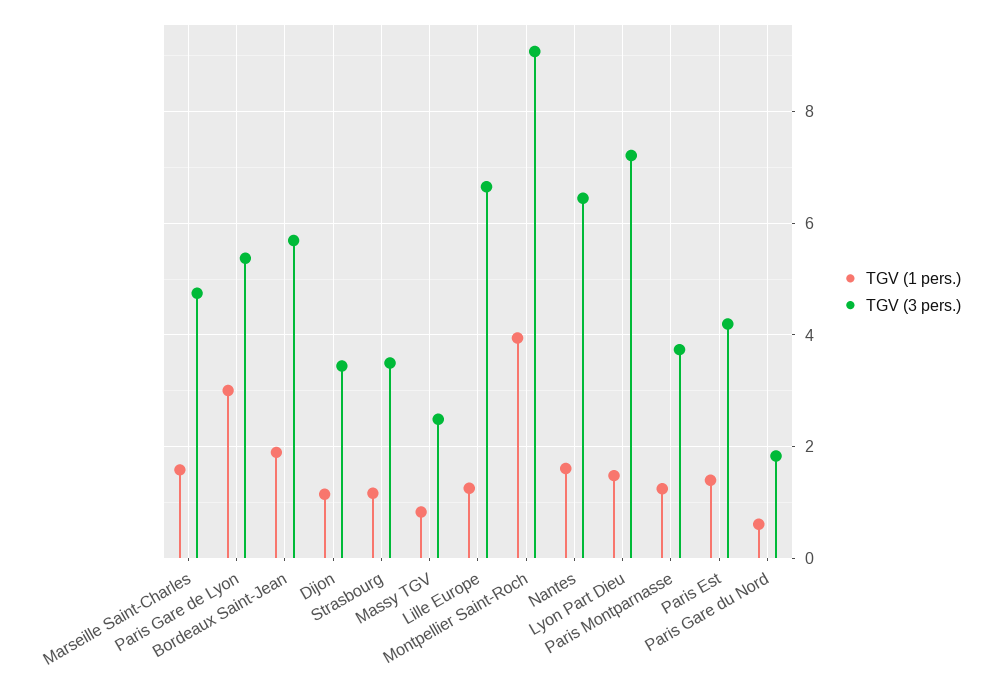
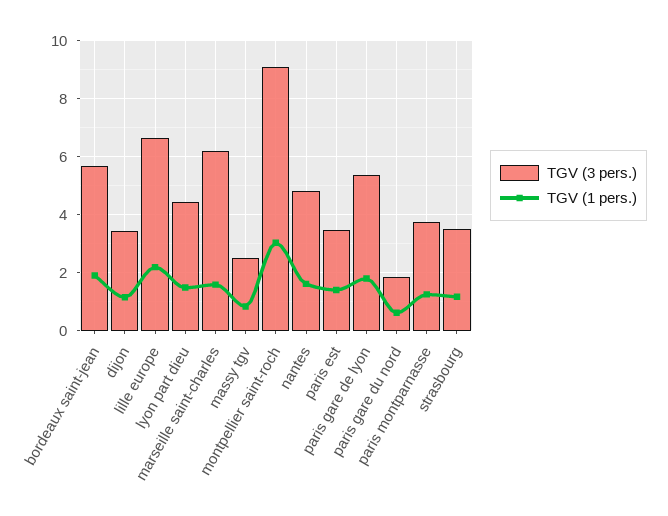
  {
    "TGV (1 pers.)": {
      "Marseille Saint-Charles": 1.6,
-     "Paris Gare de Lyon": 3,
+     "Paris Gare de Lyon": 1.75,
      "Bordeaux Saint-Jean": 1.8,
      "Dijon": 1.2,
      "Strasbourg": 1.2,
      "Massy TGV": 0.8,
-     "Lille Europe": 1.2,
+     "Lille Europe": 2.25,
-     "Montpellier Saint-Roch": 4,
+     "Montpellier Saint-Roch": 3,
      "Nantes": 1.6,
      "Lyon Part Dieu": 1.4,
      "Paris Montparnasse": 1.2,
      "Paris Est": 1.4,
      "Paris Gare du Nord": 0.6
    },
    "TGV (3 pers.)": {
-     "Marseille Saint-Charles": 4.8,
+     "Marseille Saint-Charles": 6.25,
      "Paris Gare de Lyon": 5.4,
      "Bordeaux Saint-Jean": 5.6,
      "Dijon": 3.4,
      "Strasbourg": 3.4,
      "Massy TGV": 2.4,
      "Lille Europe": 6.6,
      "Montpellier Saint-Roch": 9,
-     "Nantes": 6.4,
+     "Nantes": 4.75,
-     "Lyon Part Dieu": 7.2,
+     "Lyon Part Dieu": 4.5,
      "Paris Montparnasse": 3.8,
-     "Paris Est": 4.2,
+     "Paris Est": 3.5,
      "Paris Gare du Nord": 1.8
    }
  }

